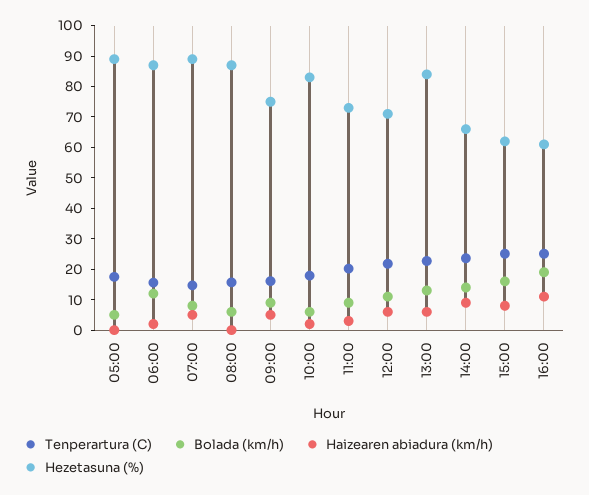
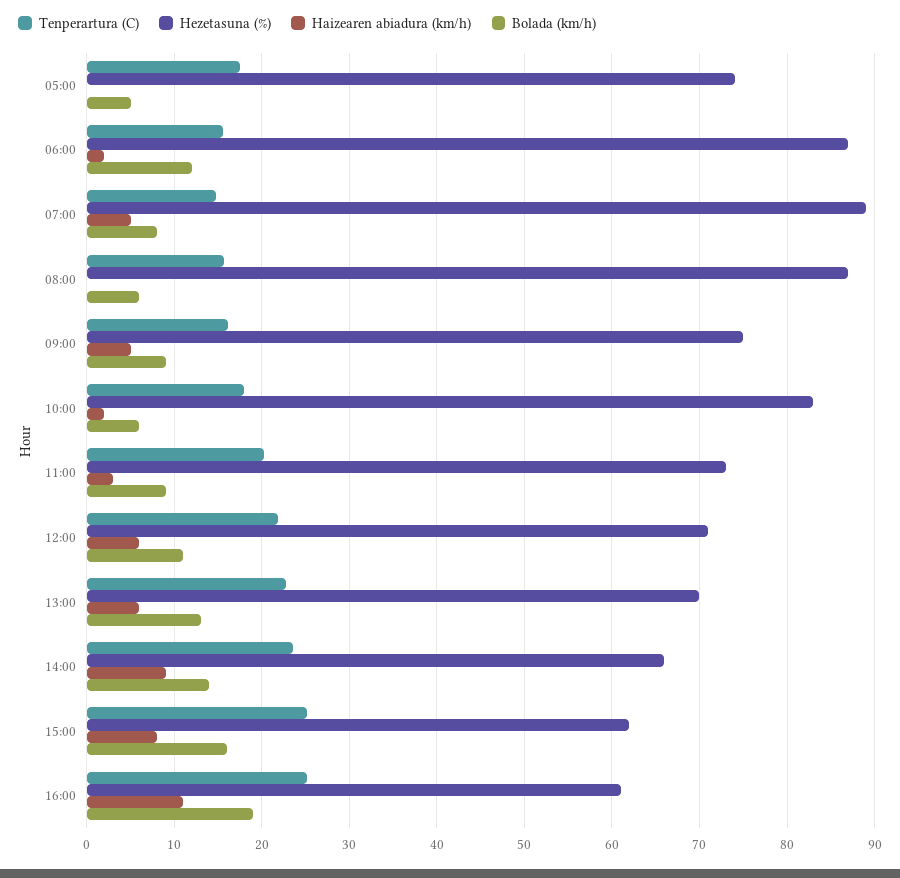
  {
    "Tenperartura (C)": {
      "05:00": 18,
      "06:00": 16,
      "07:00": 15,
      "08:00": 16,
      "09:00": 16,
      "10:00": 18,
      "11:00": 20,
      "12:00": 22,
      "13:00": 23,
      "14:00": 24,
      "15:00": 25,
      "16:00": 25
    },
    "Bolada (km/h)": {
      "05:00": 5,
      "06:00": 12,
      "07:00": 8,
      "08:00": 6,
      "09:00": 9,
      "10:00": 6,
      "11:00": 9,
      "12:00": 11,
      "13:00": 13,
      "14:00": 14,
      "15:00": 16,
      "16:00": 19
    },
    "Haizearen abiadura (km/h)": {
      "05:00": 0,
      "06:00": 2,
      "07:00": 5,
      "08:00": 0,
      "09:00": 5,
      "10:00": 2,
      "11:00": 3,
      "12:00": 6,
      "13:00": 6,
      "14:00": 9,
      "15:00": 8,
      "16:00": 11
    },
    "Hezetasuna (%)": {
-     "05:00": 90,
+     "05:00": 74,
      "06:00": 87,
      "07:00": 89,
      "08:00": 87,
      "09:00": 75,
      "10:00": 83,
      "11:00": 73,
      "12:00": 71,
-     "13:00": 85,
+     "13:00": 70,
      "14:00": 66,
      "15:00": 62,
      "16:00": 61
    }
  }

